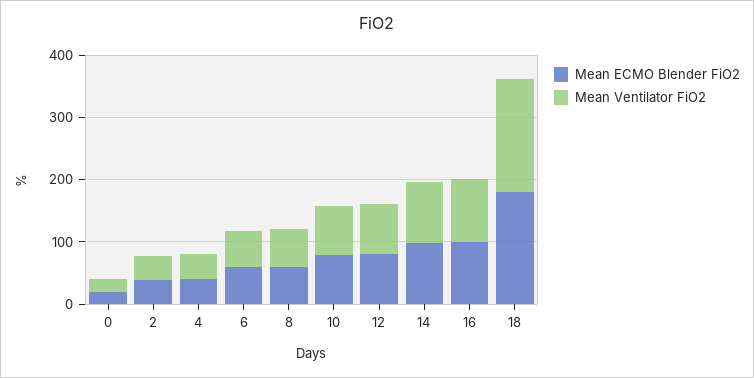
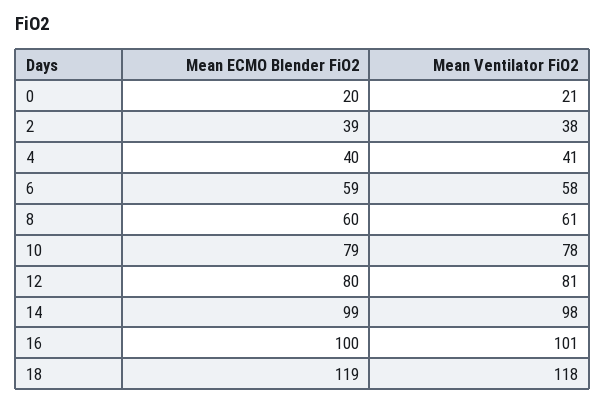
  {
    "Mean ECMO Blender FiO2": {
      "0": 20,
      "2": 39,
      "4": 40,
      "6": 59,
      "8": 60,
      "10": 79,
      "12": 80,
      "14": 99,
      "16": 100,
-     "18": 180
+     "18": 119
    },
    "Mean Ventilator FiO2": {
      "0": 21,
      "2": 38,
      "4": 41,
      "6": 58,
      "8": 61,
      "10": 78,
      "12": 81,
      "14": 98,
      "16": 101,
-     "18": 180
+     "18": 118
    }
  }

